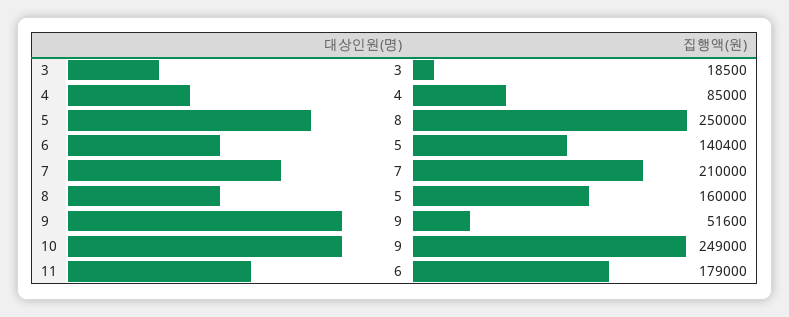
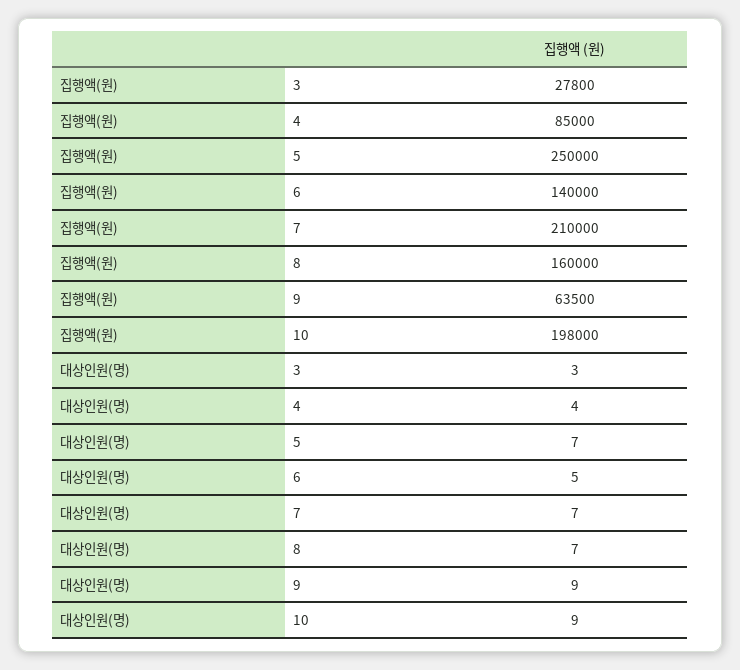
  {
    "대상인원(명)": {
      "3": 3,
      "4": 4,
-     "5": 8,
+     "5": 7,
      "6": 5,
      "7": 7,
-     "8": 5,
+     "8": 7,
      "9": 9,
-     "10": 9,
+     "10": 9
-     "11": 6
    },
    "집행액(원)": {
-     "3": 18500,
+     "3": 27800,
      "4": 85000,
      "5": 250000,
-     "6": 140400,
+     "6": 140000,
      "7": 210000,
      "8": 160000,
-     "9": 51600,
+     "9": 63500,
-     "10": 249000,
+     "10": 198000
-     "11": 179000
    }
  }

